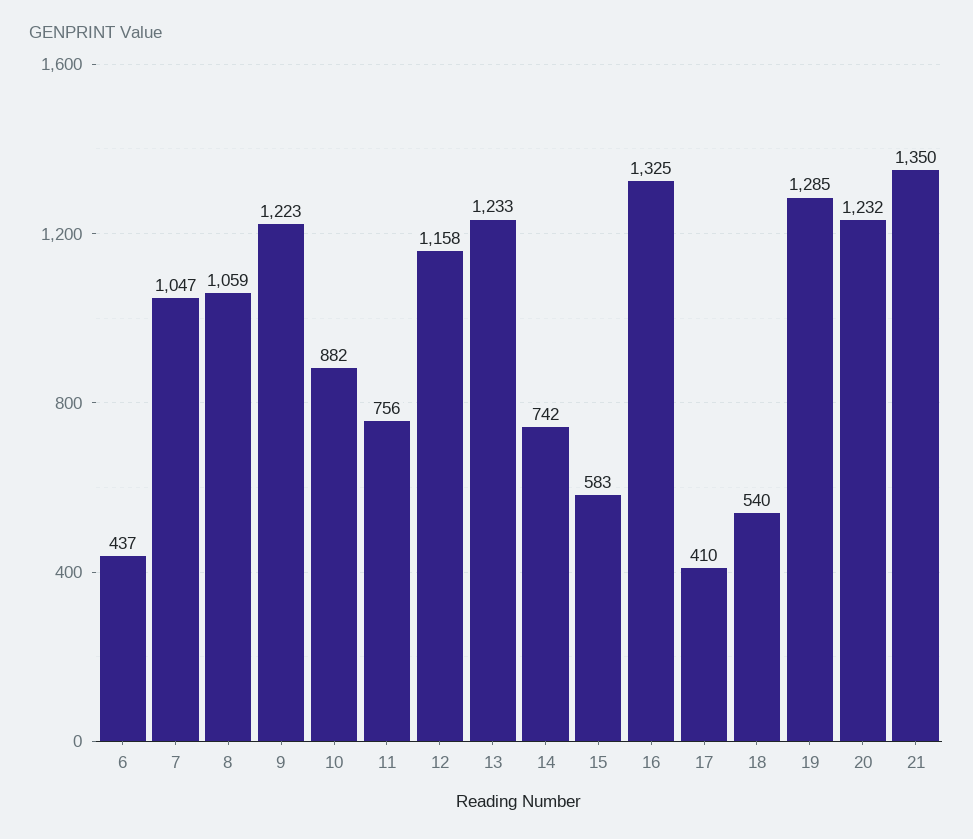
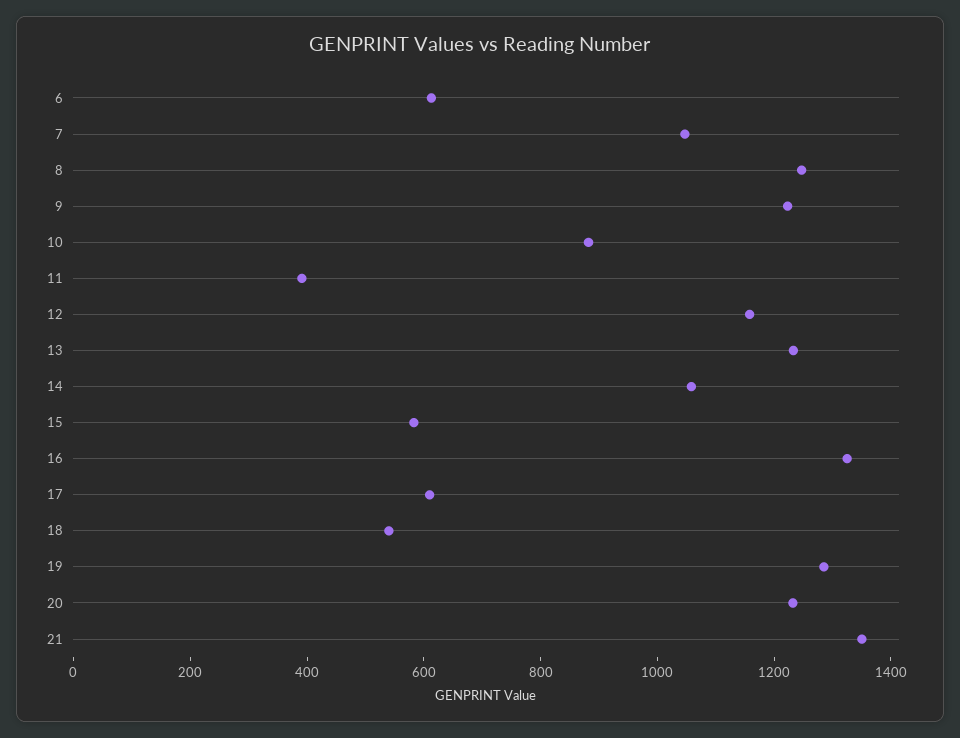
  {
-   "6": 437,
+   "6": 600,
    "7": 1047,
-   "8": 1059,
+   "8": 1250,
    "9": 1223,
    "10": 882,
-   "11": 756,
+   "11": 400,
    "12": 1158,
    "13": 1233,
-   "14": 742,
+   "14": 1050,
    "15": 583,
    "16": 1325,
-   "17": 410,
+   "17": 600,
    "18": 540,
    "19": 1285,
    "20": 1232,
    "21": 1350
  }

